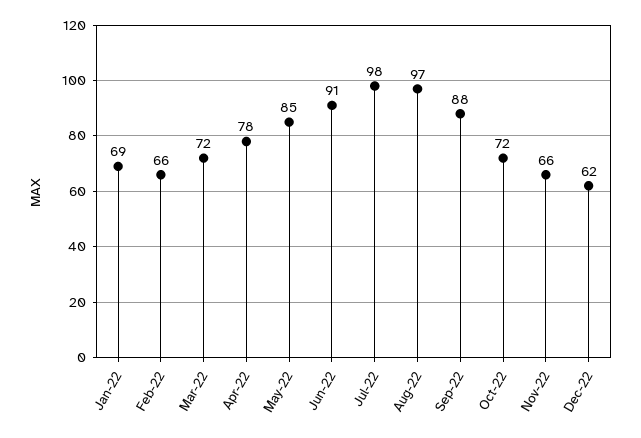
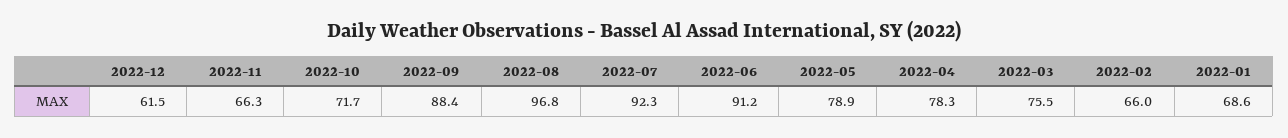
  {
    "Jan-22": 68.6,
    "Feb-22": 66,
-   "Mar-22": 72,
+   "Mar-22": 75.5,
    "Apr-22": 78.3,
-   "May-22": 85,
+   "May-22": 78.9,
    "Jun-22": 91.2,
-   "Jul-22": 98,
+   "Jul-22": 92.3,
    "Aug-22": 96.8,
    "Sep-22": 88.4,
    "Oct-22": 71.7,
    "Nov-22": 66.3,
    "Dec-22": 61.5
  }

